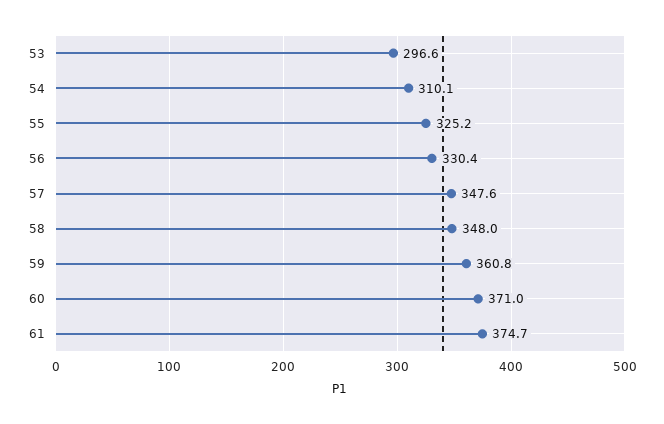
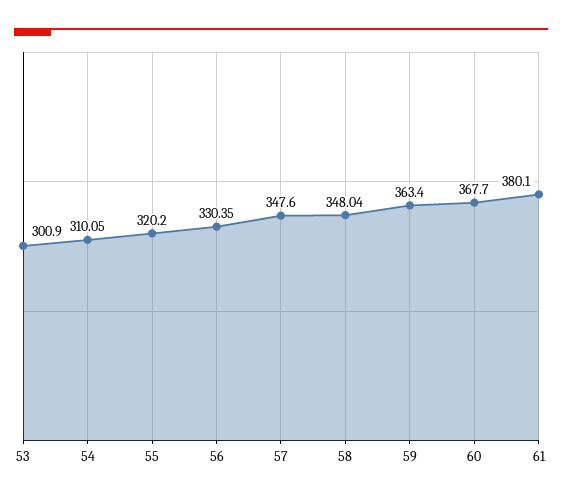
  {
-   "53": 296.6,
+   "53": 300.9,
    "54": 310.05,
-   "55": 325.2,
+   "55": 320.2,
    "56": 330.35,
    "57": 347.6,
    "58": 348.04,
-   "59": 360.8,
+   "59": 363.4,
-   "60": 371,
+   "60": 367.7,
-   "61": 374.7
+   "61": 380.1
  }

